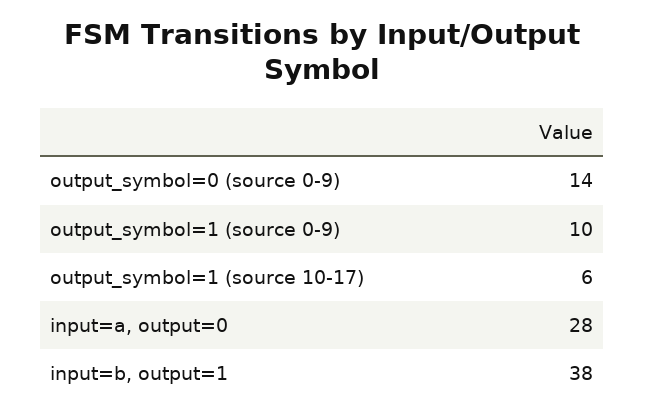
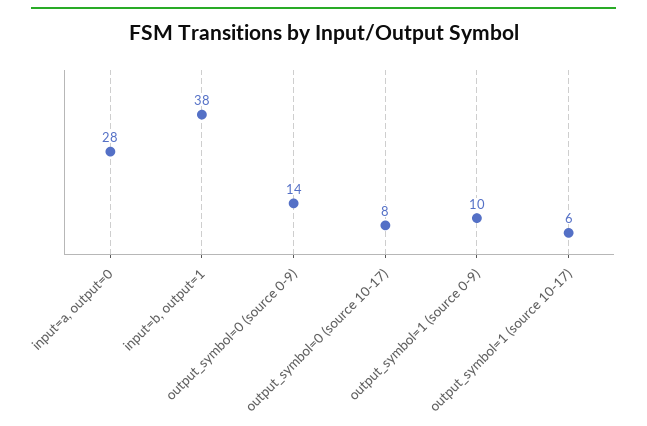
  {
    "output_symbol=0 (source 0-9)": 14,
    "output_symbol=1 (source 0-9)": 10,
    "output_symbol=1 (source 10-17)": 6,
    "input=a, output=0": 28,
-   "input=b, output=1": 38
+   "input=b, output=1": 38,
+   "output_symbol=0 (source 10-17)": 8
  }

